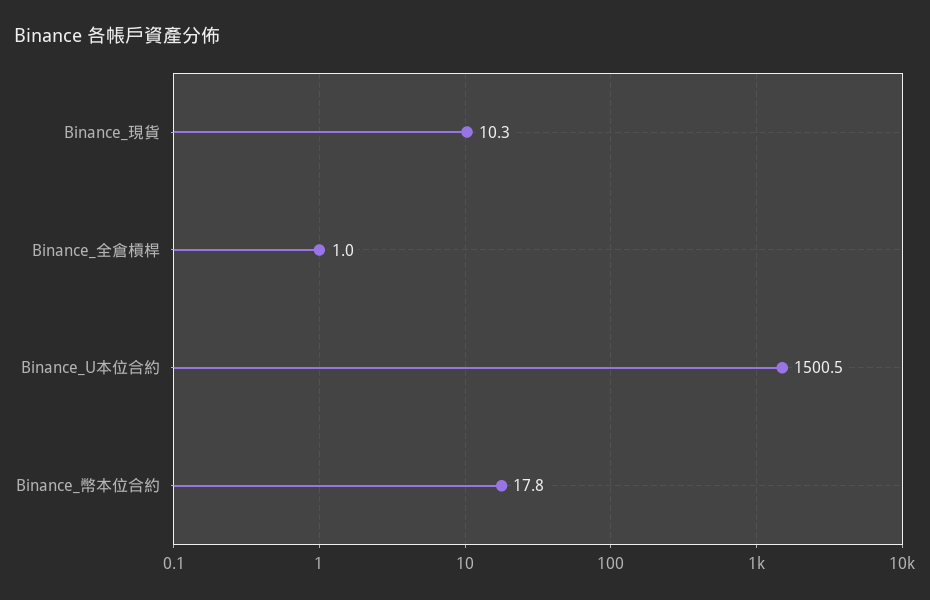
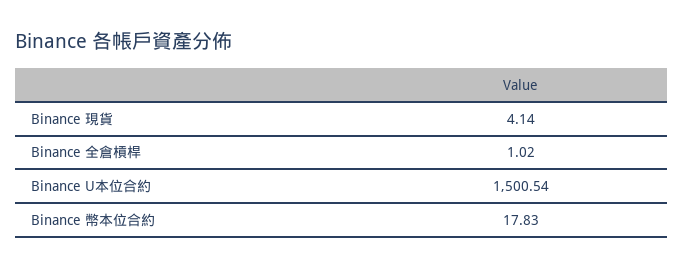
  {
-   "Binance_現貨": 10.3,
+   "Binance_現貨": 4.14,
    "Binance_全倉槓桿": 1.02,
    "Binance_U本位合約": 1500.54,
    "Binance_幣本位合約": 17.83
  }

